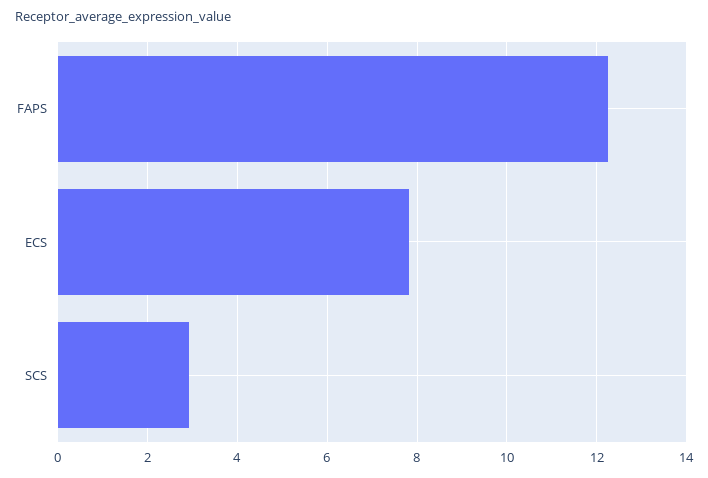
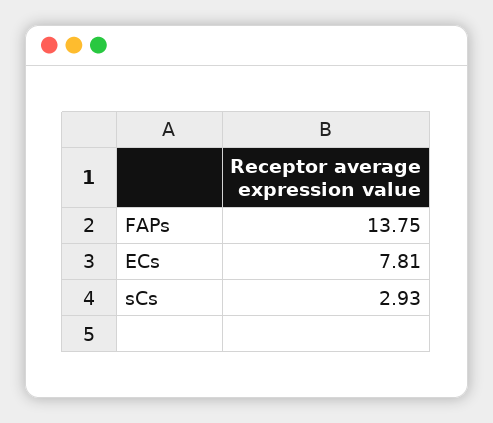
  {
-   "FAPS": 12.2,
+   "FAPS": 13.75,
    "ECS": 7.81,
    "SCS": 2.93
  }

